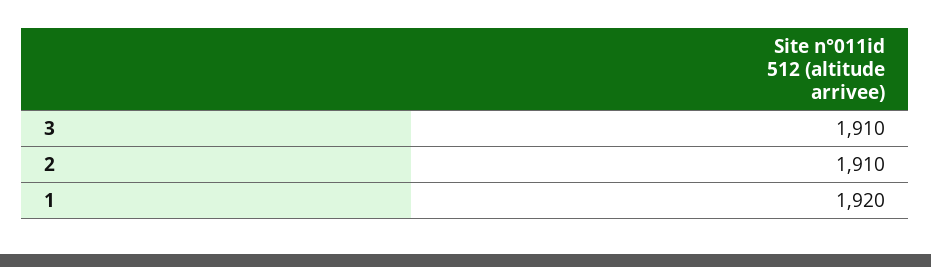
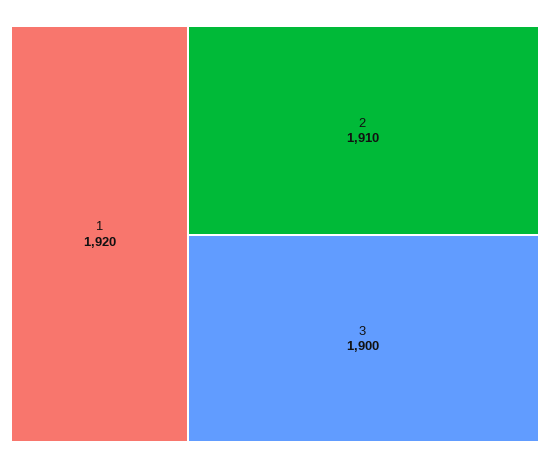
  {
-   "3": 1910,
+   "3": 1900,
    "2": 1910,
    "1": 1920
  }

